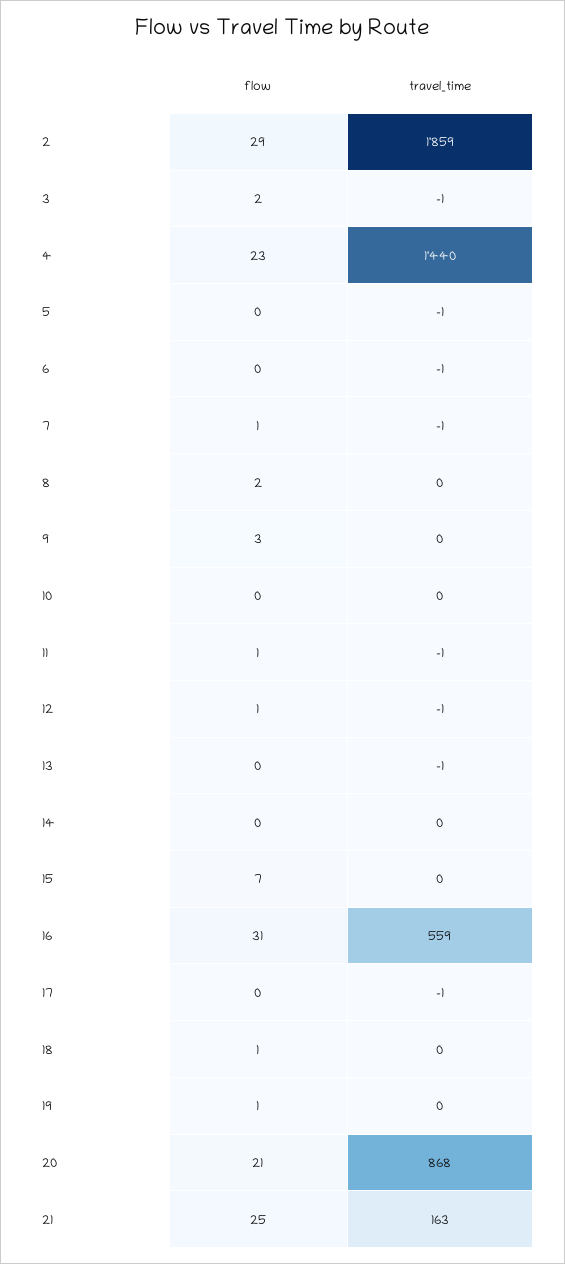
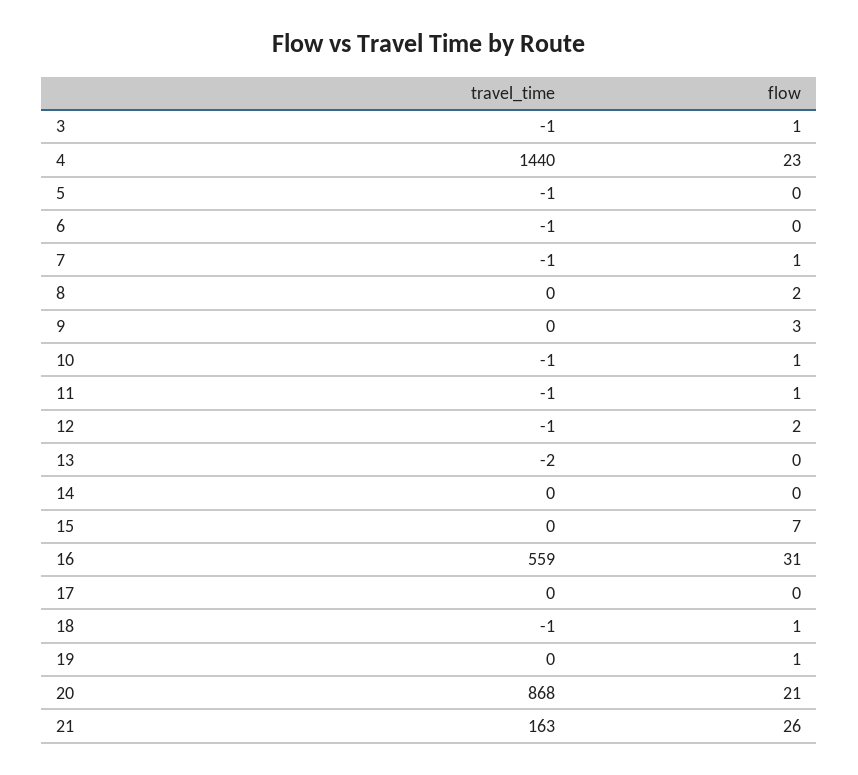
  {
    "flow": {
-     "2": 29,
-     "3": 2,
+     "3": 1,
      "4": 23,
      "5": 0,
      "6": 0,
      "7": 1,
      "8": 2,
      "9": 3,
-     "10": 0,
+     "10": 1,
      "11": 1,
-     "12": 1,
+     "12": 2,
      "13": 0,
      "14": 0,
      "15": 7,
      "16": 31,
      "17": 0,
      "18": 1,
      "19": 1,
      "20": 21,
-     "21": 25
+     "21": 26
    },
    "travel_time": {
-     "2": 1859,
      "3": -1,
      "4": 1440,
      "5": -1,
      "6": -1,
      "7": -1,
      "8": 0,
      "9": 0,
-     "10": 0,
+     "10": -1,
      "11": -1,
      "12": -1,
-     "13": -1,
+     "13": -2,
      "14": 0,
      "15": 0,
      "16": 559,
-     "17": -1,
+     "17": 0,
-     "18": 0,
+     "18": -1,
      "19": 0,
      "20": 868,
      "21": 163
    }
  }

